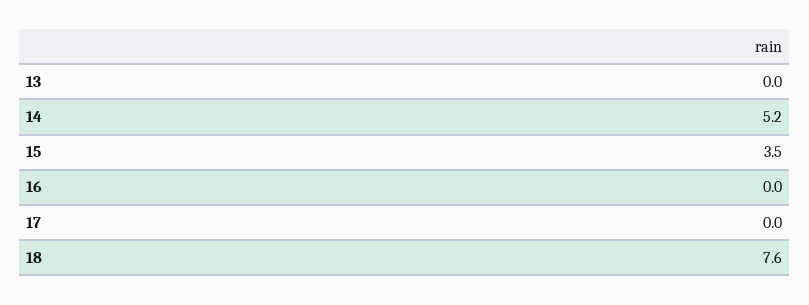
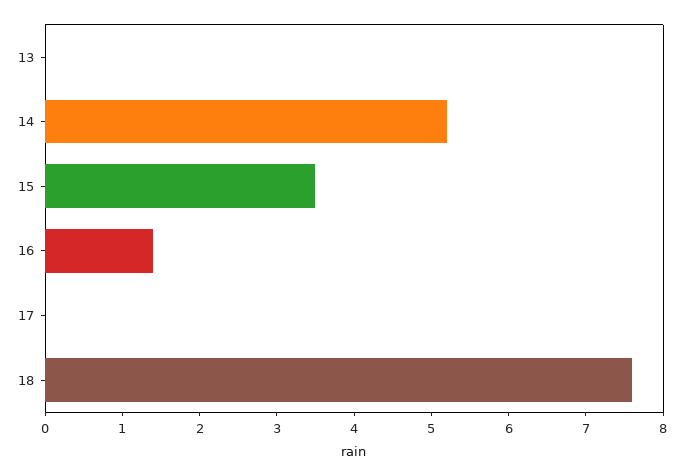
  {
    "13": 0,
    "14": 5.2,
    "15": 3.5,
-   "16": 0,
+   "16": 1.5,
    "17": 0,
    "18": 7.6
  }

